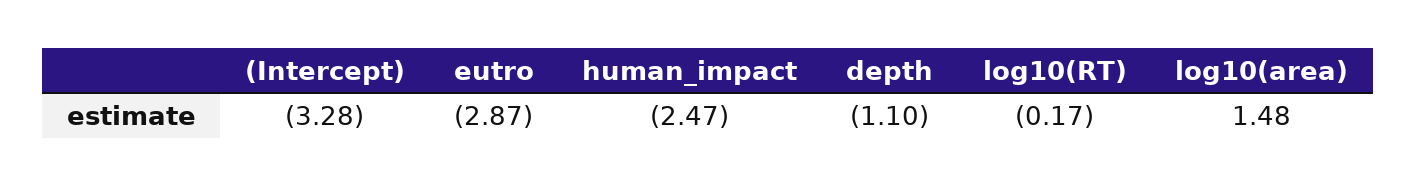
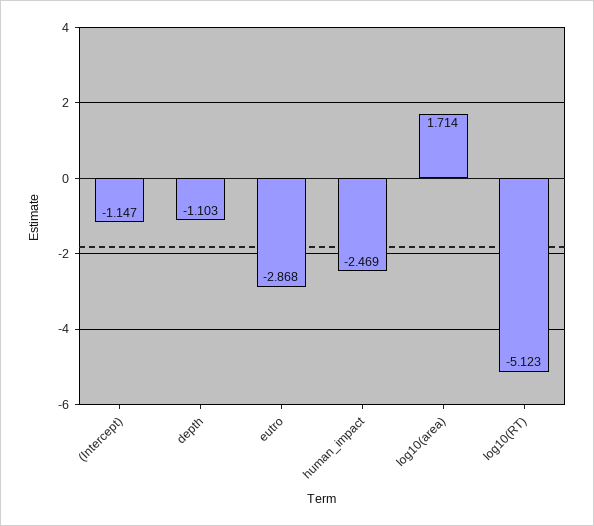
  {
-   "(Intercept)": -3.28,
+   "(Intercept)": -1.147,
    "eutro": -2.868,
    "human_impact": -2.469,
    "depth": -1.103,
-   "log10(RT)": -0.17,
+   "log10(RT)": -5.123,
-   "log10(area)": 1.48
+   "log10(area)": 1.714
  }

